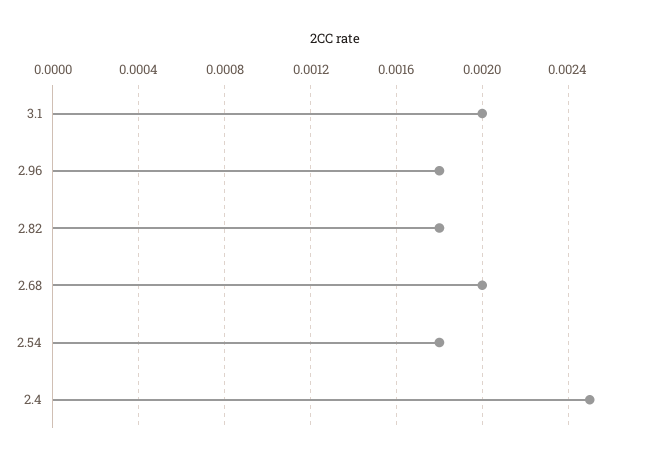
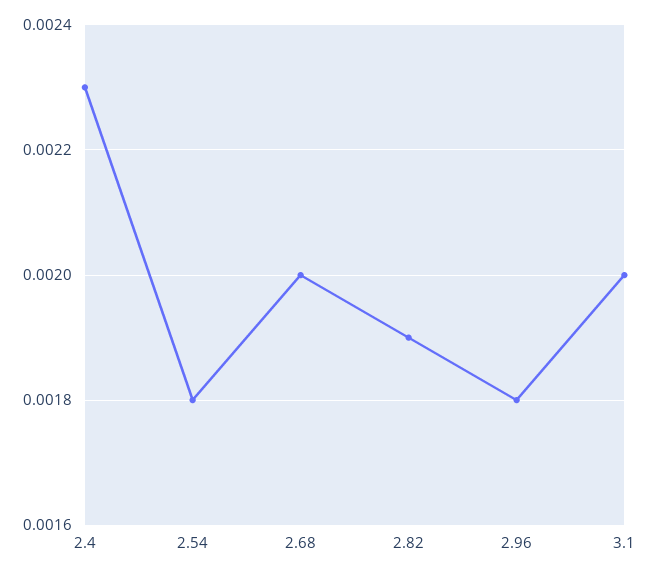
  {
    "3.1": 0.002,
    "2.96": 0.0018,
-   "2.82": 0.0018,
+   "2.82": 0.0019,
    "2.68": 0.002,
    "2.54": 0.0018,
-   "2.4": 0.0025
+   "2.4": 0.0023
  }

